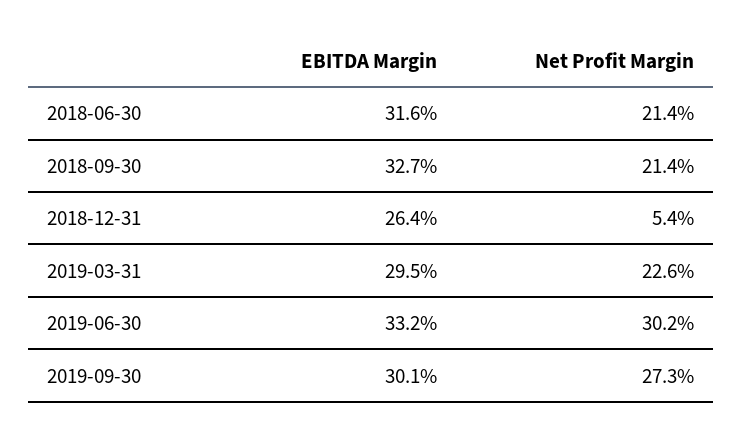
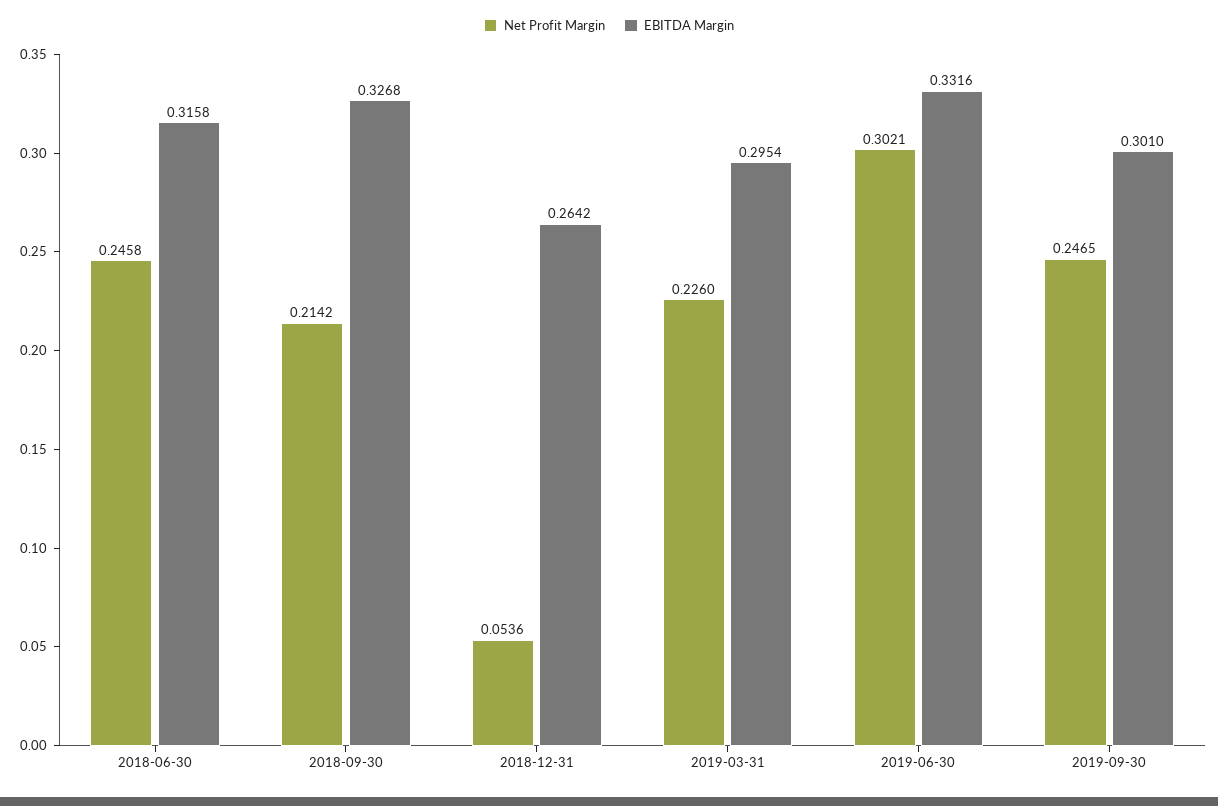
  {
    "EBITDA Margin": {
      "2018-06-30": 0.3158,
      "2018-09-30": 0.3268,
      "2018-12-31": 0.2642,
      "2019-03-31": 0.2954,
      "2019-06-30": 0.3316,
      "2019-09-30": 0.301
    },
    "Net Profit Margin": {
-     "2018-06-30": 0.214,
+     "2018-06-30": 0.2458,
      "2018-09-30": 0.2142,
      "2018-12-31": 0.0536,
      "2019-03-31": 0.226,
      "2019-06-30": 0.3021,
-     "2019-09-30": 0.273
+     "2019-09-30": 0.2465
    }
  }

